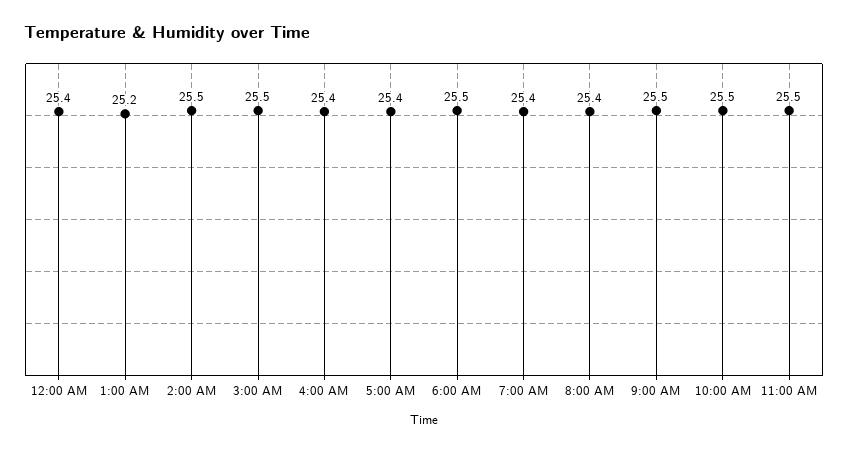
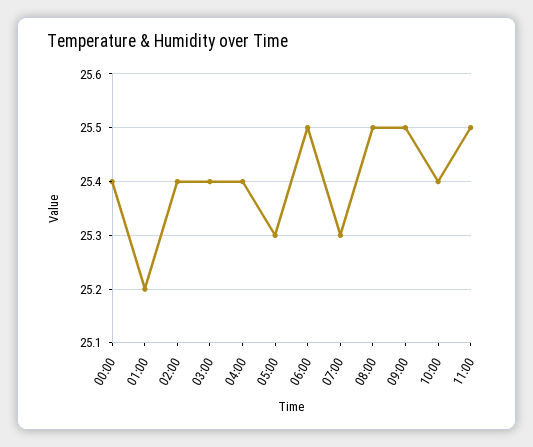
  {
    "12:00 AM": 25.4,
    "1:00 AM": 25.2,
-   "2:00 AM": 25.5,
+   "2:00 AM": 25.4,
-   "3:00 AM": 25.5,
+   "3:00 AM": 25.4,
    "4:00 AM": 25.4,
-   "5:00 AM": 25.4,
+   "5:00 AM": 25.3,
    "6:00 AM": 25.5,
-   "7:00 AM": 25.4,
+   "7:00 AM": 25.3,
-   "8:00 AM": 25.4,
+   "8:00 AM": 25.5,
    "9:00 AM": 25.5,
-   "10:00 AM": 25.5,
+   "10:00 AM": 25.4,
    "11:00 AM": 25.5
  }

